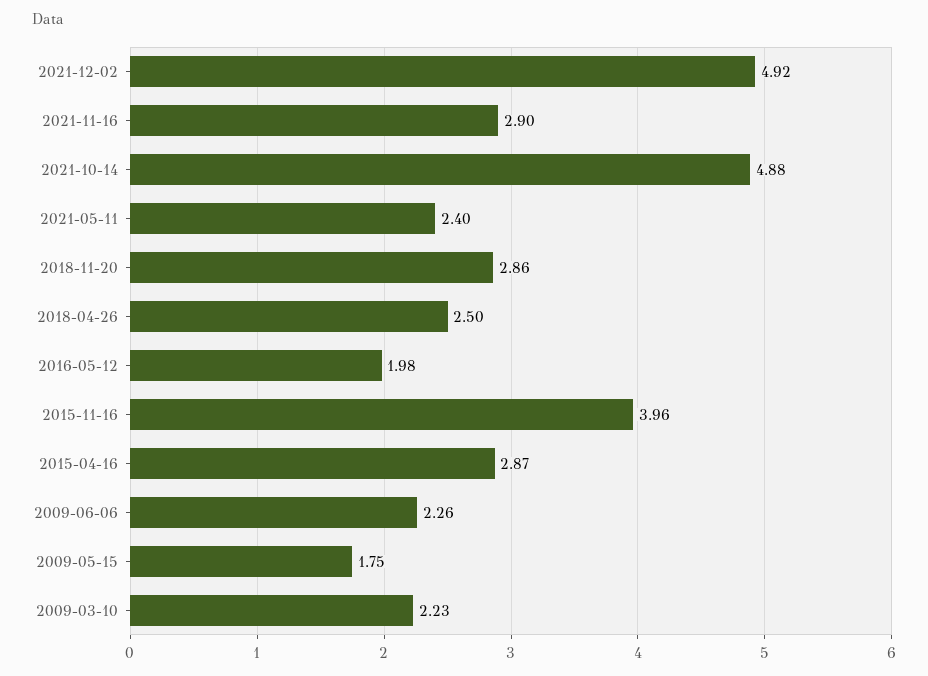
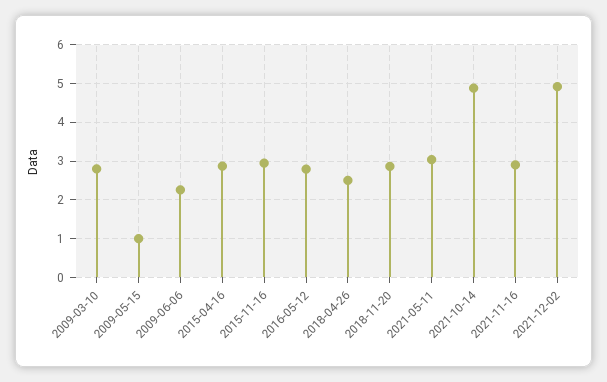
  {
    "2021-12-02": 4.92,
    "2021-11-16": 2.9,
    "2021-10-14": 4.88,
-   "2021-05-11": 2.4,
+   "2021-05-11": 3,
    "2018-11-20": 2.86,
    "2018-04-26": 2.5,
-   "2016-05-12": 1.98,
+   "2016-05-12": 2.8,
-   "2015-11-16": 3.96,
+   "2015-11-16": 3,
    "2015-04-16": 2.87,
    "2009-06-06": 2.26,
-   "2009-05-15": 1.75,
+   "2009-05-15": 1,
-   "2009-03-10": 2.23
+   "2009-03-10": 2.8
  }

